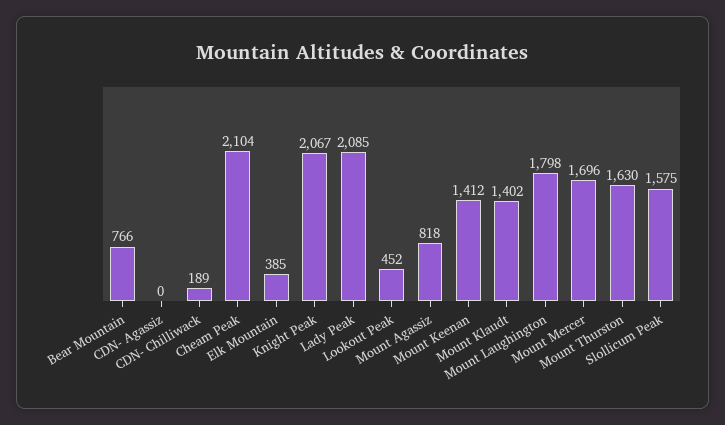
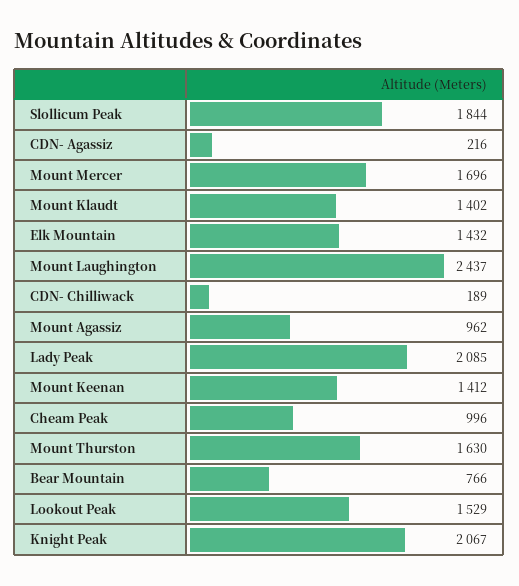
  {
    "Bear Mountain": 766,
-   "CDN- Agassiz": 0,
+   "CDN- Agassiz": 216,
    "CDN- Chilliwack": 189,
-   "Cheam Peak": 2104,
+   "Cheam Peak": 996,
-   "Elk Mountain": 385,
+   "Elk Mountain": 1432,
    "Knight Peak": 2067,
    "Lady Peak": 2085,
-   "Lookout Peak": 452,
+   "Lookout Peak": 1529,
-   "Mount Agassiz": 818,
+   "Mount Agassiz": 962,
    "Mount Keenan": 1412,
    "Mount Klaudt": 1402,
-   "Mount Laughington": 1798,
+   "Mount Laughington": 2437,
    "Mount Mercer": 1696,
    "Mount Thurston": 1630,
-   "Slollicum Peak": 1575
+   "Slollicum Peak": 1844
  }

